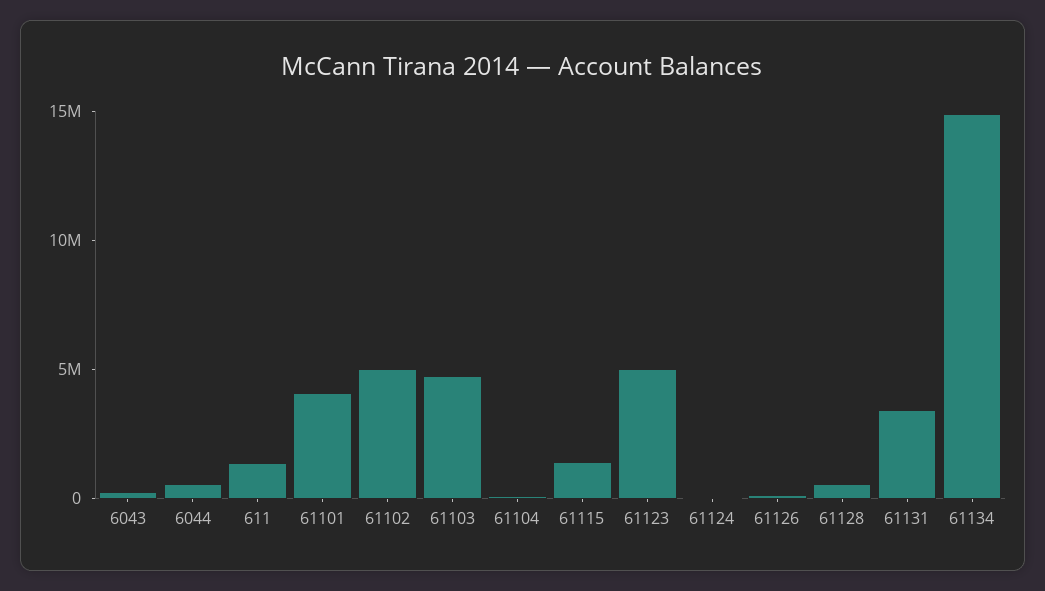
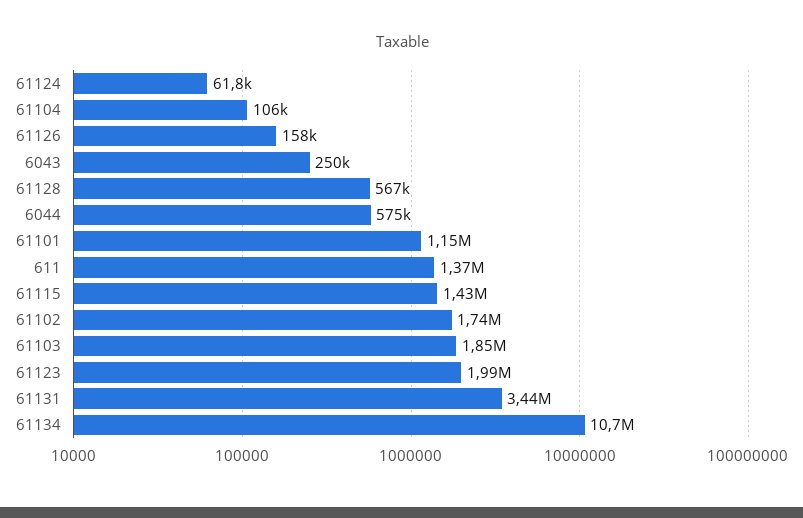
  {
    "6043": 250000,
    "6044": 575000,
    "611": 1370000,
-   "61101": 4000000,
+   "61101": 1150000,
-   "61102": 5000000,
+   "61102": 1740000,
-   "61103": 5000000,
+   "61103": 1850000,
    "61104": 106000,
    "61115": 1430000,
-   "61123": 5000000,
+   "61123": 1990000,
    "61124": 61800,
    "61126": 158000,
    "61128": 567000,
    "61131": 3440000,
-   "61134": 15000000
+   "61134": 10700000
  }

